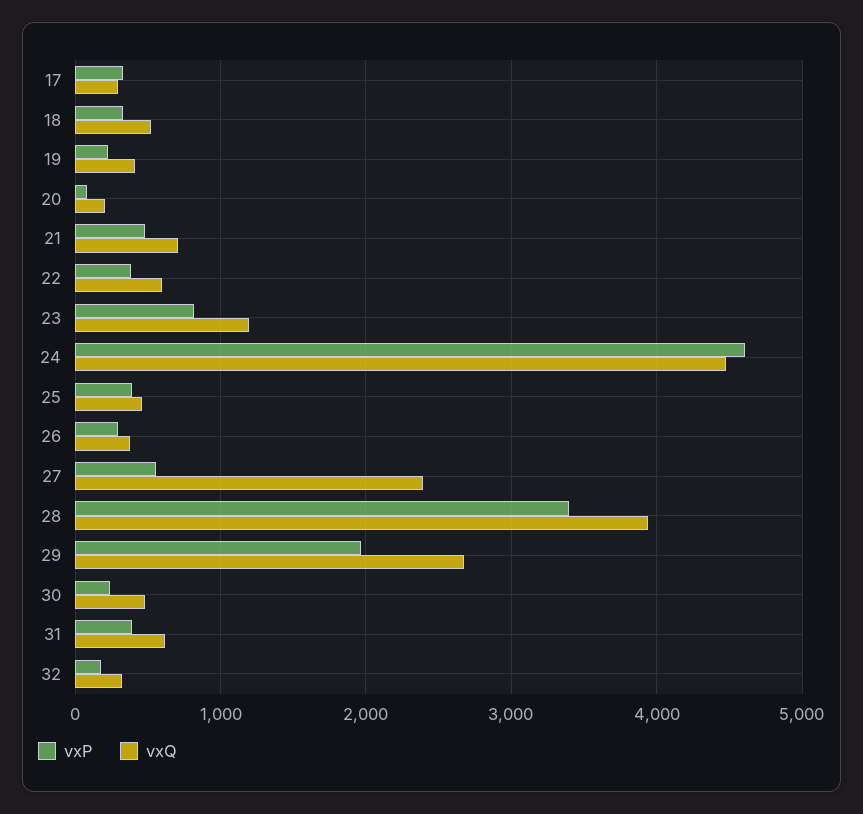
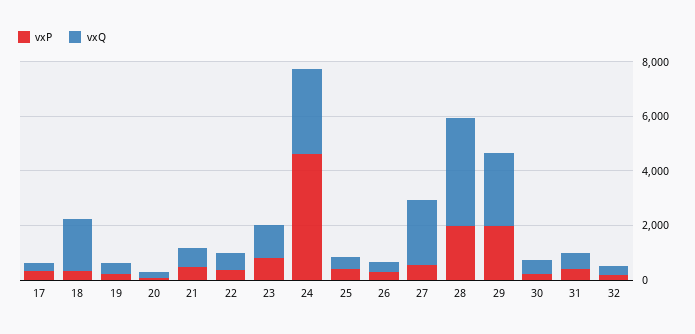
  {
    "vxP": {
      "17": 300,
      "18": 300,
      "19": 200,
      "20": 100,
      "21": 500,
      "22": 400,
      "23": 800,
      "24": 4600,
      "25": 400,
      "26": 300,
      "27": 600,
-     "28": 3400,
+     "28": 2000,
      "29": 2000,
      "30": 200,
      "31": 400,
      "32": 200
    },
    "vxQ": {
      "17": 300,
-     "18": 500,
+     "18": 2000,
      "19": 400,
      "20": 200,
      "21": 700,
      "22": 600,
      "23": 1200,
-     "24": 4500,
+     "24": 3000,
      "25": 500,
      "26": 400,
      "27": 2400,
      "28": 3900,
      "29": 2700,
      "30": 500,
      "31": 600,
      "32": 300
    }
  }

